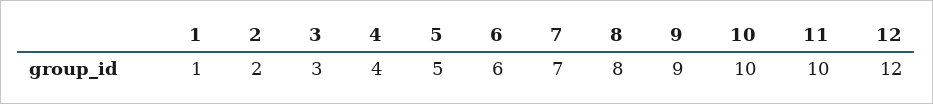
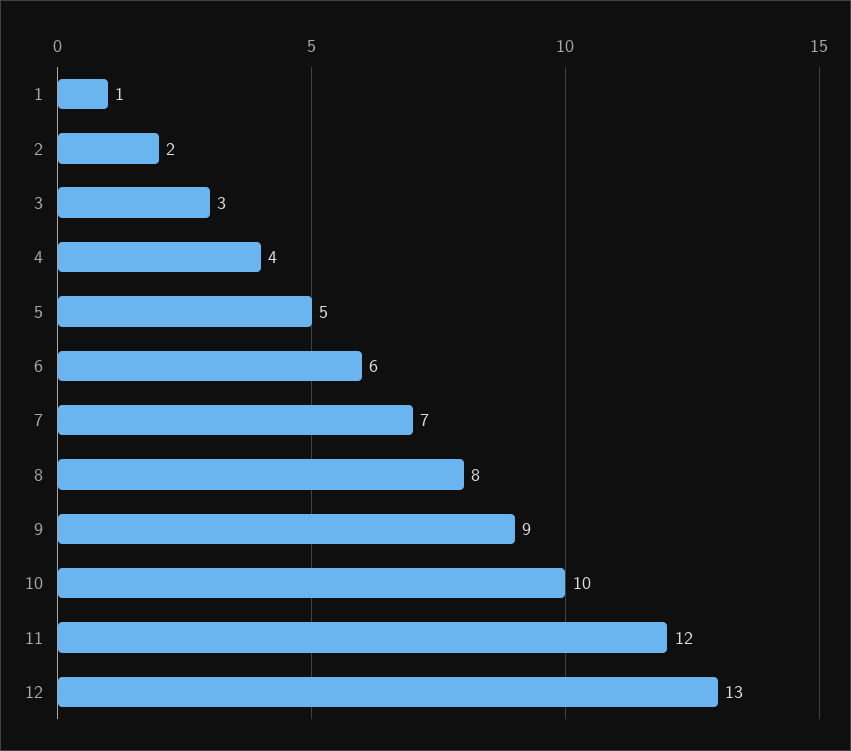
  {
    "1": 1,
    "2": 2,
    "3": 3,
    "4": 4,
    "5": 5,
    "6": 6,
    "7": 7,
    "8": 8,
    "9": 9,
    "10": 10,
-   "11": 10,
+   "11": 12,
-   "12": 12
+   "12": 13
  }

